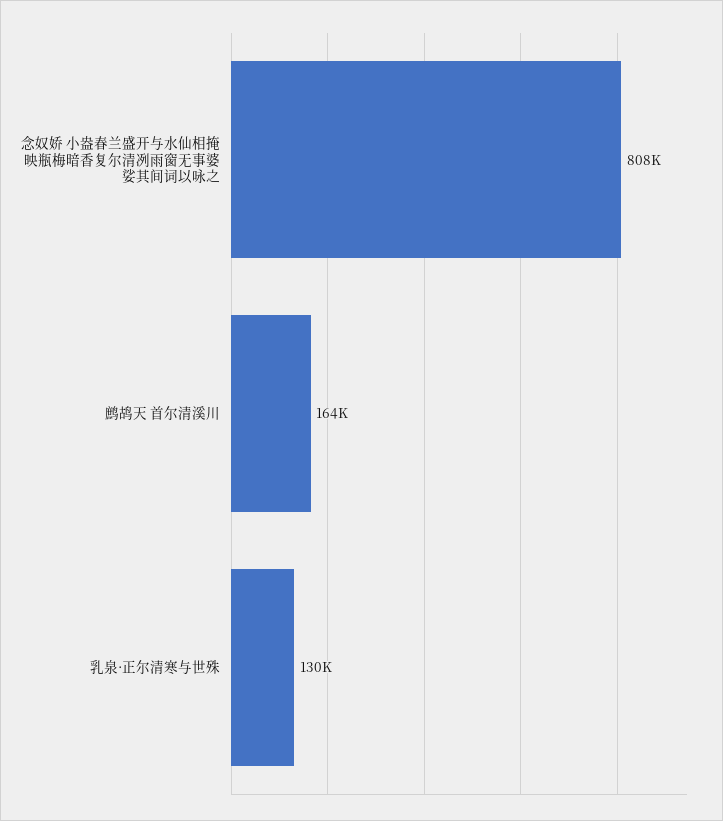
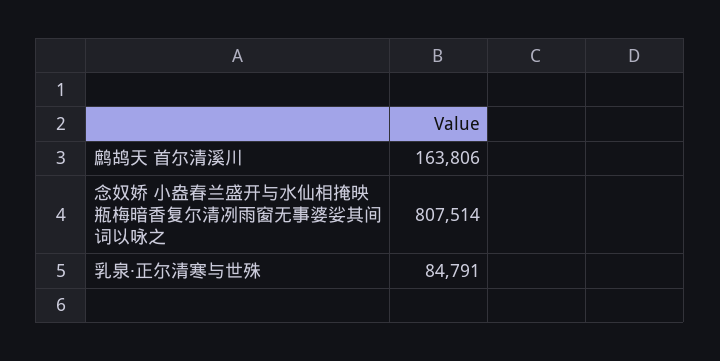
  {
    "念奴娇 小盎春兰盛开与水仙相掩映瓶梅暗香复尔清冽雨窗无事婆娑其间词以咏之": 807514,
    "鹧鸪天 首尔清溪川": 163806,
-   "乳泉·正尔清寒与世殊": 130000
+   "乳泉·正尔清寒与世殊": 84791
  }

